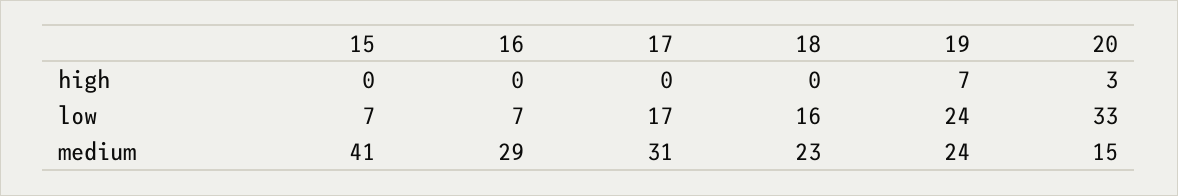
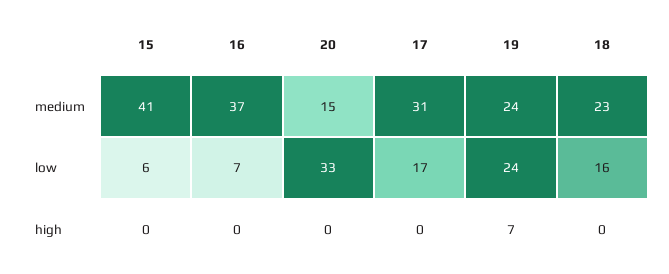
  {
    "15": {
      "high": 0,
-     "low": 7,
+     "low": 6,
      "medium": 41
    },
    "16": {
      "high": 0,
      "low": 7,
-     "medium": 29
+     "medium": 37
    },
    "17": {
      "high": 0,
      "low": 17,
      "medium": 31
    },
    "18": {
      "high": 0,
      "low": 16,
      "medium": 23
    },
    "19": {
      "high": 7,
      "low": 24,
      "medium": 24
    },
    "20": {
-     "high": 3,
+     "high": 0,
      "low": 33,
      "medium": 15
    }
  }

